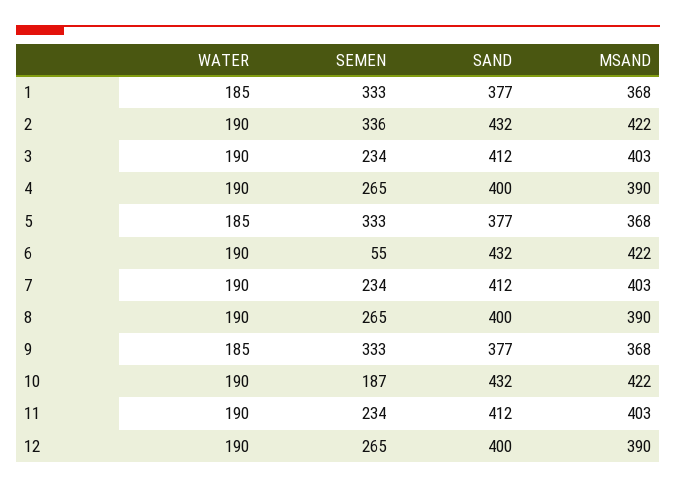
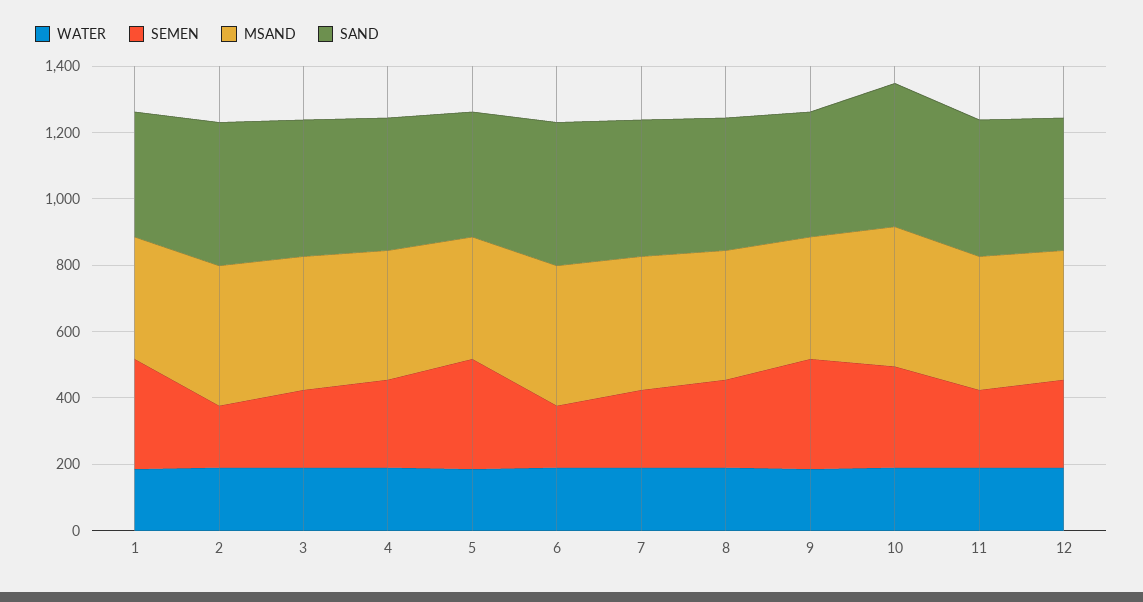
  {
    "WATER": {
      "1": 185,
      "2": 190,
      "3": 190,
      "4": 190,
      "5": 185,
      "6": 190,
      "7": 190,
      "8": 190,
      "9": 185,
      "10": 190,
      "11": 190,
      "12": 190
    },
    "SEMEN": {
      "1": 333,
-     "2": 336,
+     "2": 200,
      "3": 234,
      "4": 265,
      "5": 333,
-     "6": 55,
+     "6": 200,
      "7": 234,
      "8": 265,
      "9": 333,
-     "10": 187,
+     "10": 300,
      "11": 234,
      "12": 265
    },
    "SAND": {
      "1": 377,
      "2": 432,
      "3": 412,
      "4": 400,
      "5": 377,
      "6": 432,
      "7": 412,
      "8": 400,
      "9": 377,
      "10": 432,
      "11": 412,
      "12": 400
    },
    "MSAND": {
      "1": 368,
      "2": 422,
      "3": 403,
      "4": 390,
      "5": 368,
      "6": 422,
      "7": 403,
      "8": 390,
      "9": 368,
      "10": 422,
      "11": 403,
      "12": 390
    }
  }

